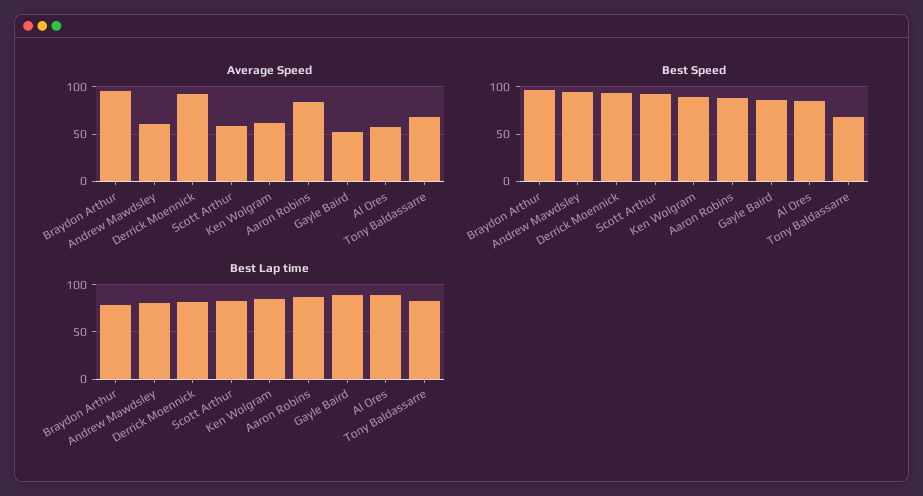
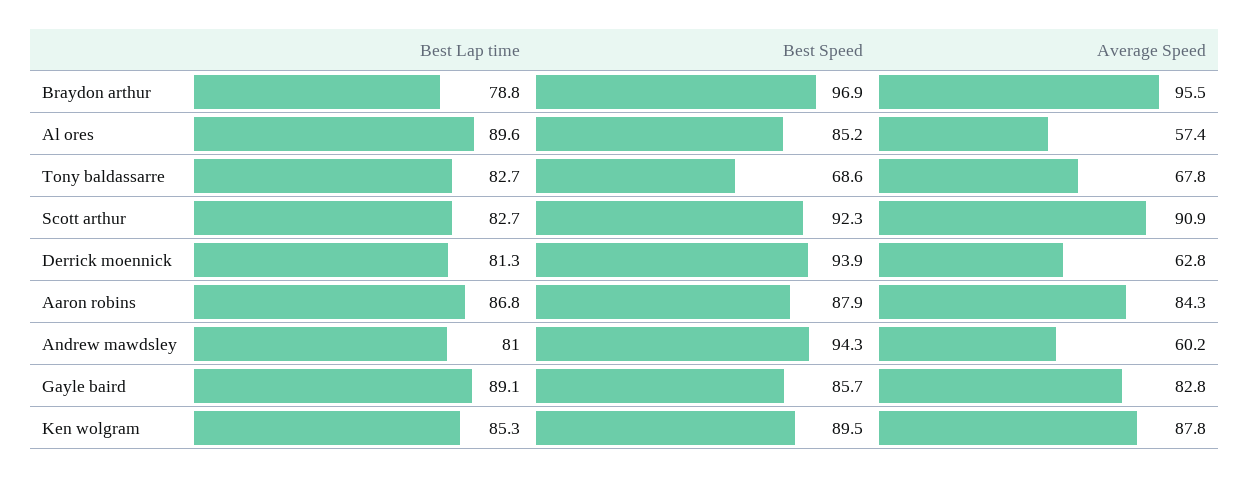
  {
    "Average Speed": {
      "Braydon Arthur": 95.5,
      "Andrew Mawdsley": 60.2,
-     "Derrick Moennick": 90,
+     "Derrick Moennick": 62.8,
-     "Scott Arthur": 60,
+     "Scott Arthur": 90.9,
-     "Ken Wolgram": 60,
+     "Ken Wolgram": 87.8,
      "Aaron Robins": 84.3,
-     "Gayle Baird": 50,
+     "Gayle Baird": 82.8,
      "Al Ores": 57.4,
      "Tony Baldassarre": 67.8
    },
    "Best Speed": {
      "Braydon Arthur": 96.9,
      "Andrew Mawdsley": 94.3,
      "Derrick Moennick": 93.9,
      "Scott Arthur": 92.3,
      "Ken Wolgram": 89.5,
      "Aaron Robins": 87.9,
      "Gayle Baird": 85.7,
      "Al Ores": 85.2,
      "Tony Baldassarre": 68.6
    },
    "Best Lap time": {
      "Braydon Arthur": 78.8,
      "Andrew Mawdsley": 81,
      "Derrick Moennick": 81.3,
      "Scott Arthur": 82.7,
      "Ken Wolgram": 85.3,
      "Aaron Robins": 86.8,
      "Gayle Baird": 89.1,
      "Al Ores": 89.6,
      "Tony Baldassarre": 82.7
    }
  }

